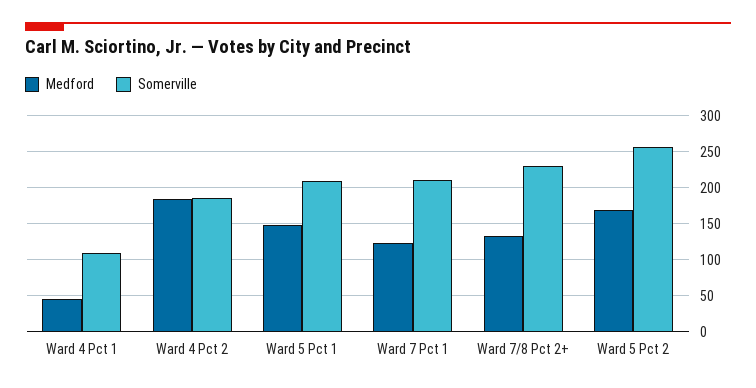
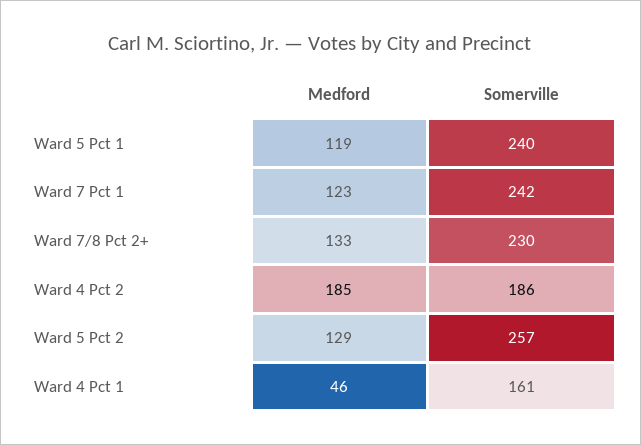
  {
    "Medford": {
      "Ward 4 Pct 1": 46,
      "Ward 4 Pct 2": 185,
-     "Ward 5 Pct 1": 150,
+     "Ward 5 Pct 1": 119,
      "Ward 7 Pct 1": 123,
      "Ward 7/8 Pct 2+": 133,
-     "Ward 5 Pct 2": 170
+     "Ward 5 Pct 2": 129
    },
    "Somerville": {
-     "Ward 4 Pct 1": 110,
+     "Ward 4 Pct 1": 161,
      "Ward 4 Pct 2": 186,
-     "Ward 5 Pct 1": 210,
+     "Ward 5 Pct 1": 240,
-     "Ward 7 Pct 1": 210,
+     "Ward 7 Pct 1": 242,
      "Ward 7/8 Pct 2+": 230,
      "Ward 5 Pct 2": 257
    }
  }

